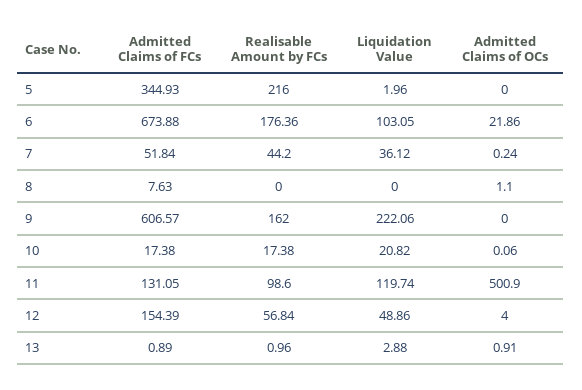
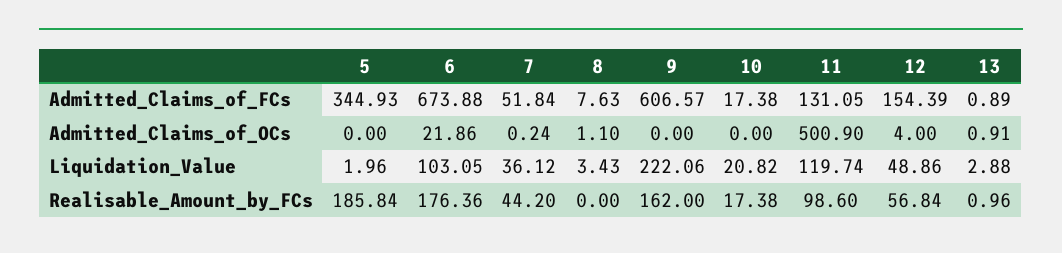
  {
    "Admitted Claims of FCs": {
      "5": 344.93,
      "6": 673.88,
      "7": 51.84,
      "8": 7.63,
      "9": 606.57,
      "10": 17.38,
      "11": 131.05,
      "12": 154.39,
      "13": 0.89
    },
    "Realisable Amount by FCs": {
-     "5": 216,
+     "5": 185.84,
      "6": 176.36,
      "7": 44.2,
      "8": 0,
      "9": 162,
      "10": 17.38,
      "11": 98.6,
      "12": 56.84,
      "13": 0.96
    },
    "Liquidation Value": {
      "5": 1.96,
      "6": 103.05,
      "7": 36.12,
-     "8": 0,
+     "8": 3.43,
      "9": 222.06,
      "10": 20.82,
      "11": 119.74,
      "12": 48.86,
      "13": 2.88
    },
    "Admitted Claims of OCs": {
      "5": 0,
      "6": 21.86,
      "7": 0.24,
      "8": 1.1,
      "9": 0,
-     "10": 0.06,
+     "10": 0,
      "11": 500.9,
      "12": 4,
      "13": 0.91
    }
  }

